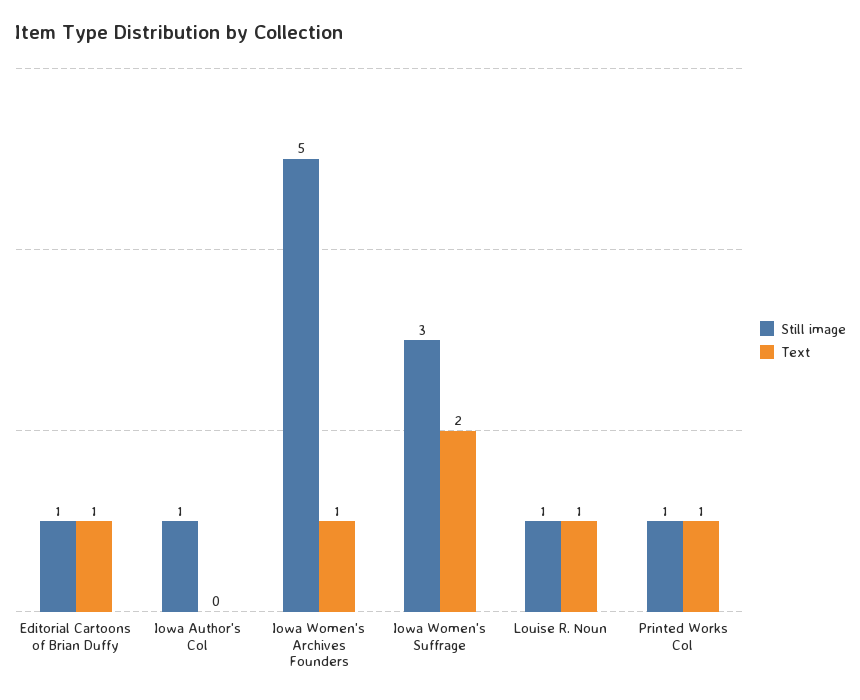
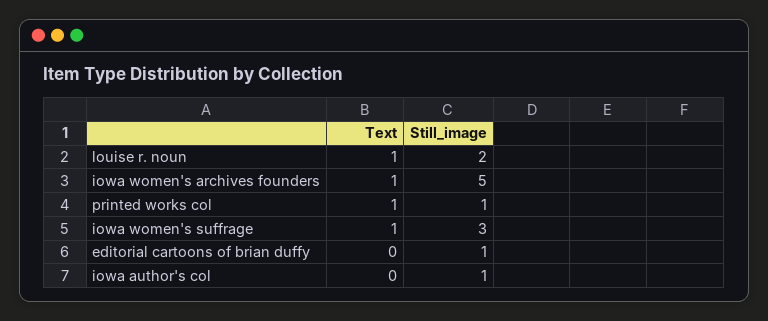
  {
    "Still image": {
      "Editorial Cartoons of Brian Duffy": 1,
      "Iowa Author's Col": 1,
      "Iowa Women's Archives Founders": 5,
      "Iowa Women's Suffrage": 3,
-     "Louise R. Noun": 1,
+     "Louise R. Noun": 2,
      "Printed Works Col": 1
    },
    "Text": {
-     "Editorial Cartoons of Brian Duffy": 1,
+     "Editorial Cartoons of Brian Duffy": 0,
      "Iowa Author's Col": 0,
      "Iowa Women's Archives Founders": 1,
-     "Iowa Women's Suffrage": 2,
+     "Iowa Women's Suffrage": 1,
      "Louise R. Noun": 1,
      "Printed Works Col": 1
    }
  }

